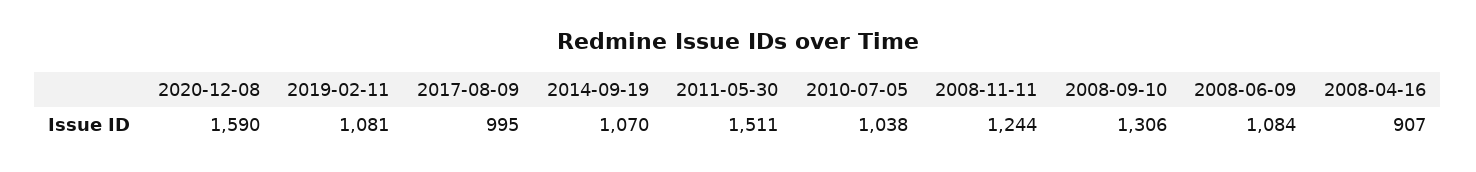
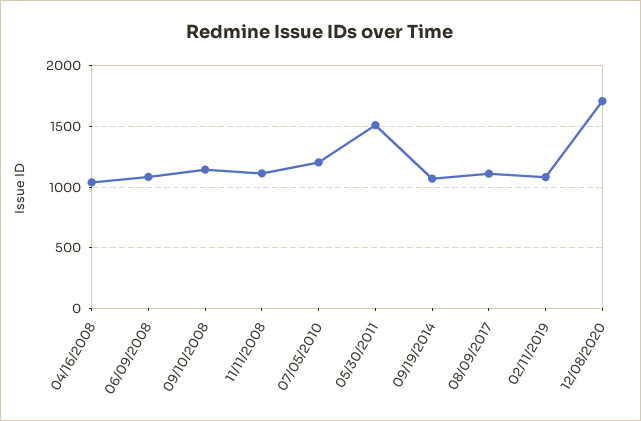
  {
-   "2020-12-08": 1590,
+   "2020-12-08": 1700,
    "2019-02-11": 1081,
-   "2017-08-09": 995,
+   "2017-08-09": 1100,
    "2014-09-19": 1070,
    "2011-05-30": 1511,
-   "2010-07-05": 1038,
+   "2010-07-05": 1200,
-   "2008-11-11": 1244,
+   "2008-11-11": 1100,
-   "2008-09-10": 1306,
+   "2008-09-10": 1150,
    "2008-06-09": 1084,
-   "2008-04-16": 907
+   "2008-04-16": 1050
  }

